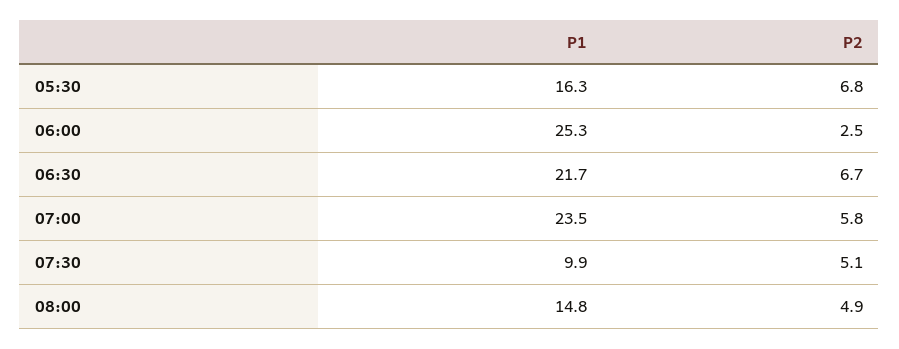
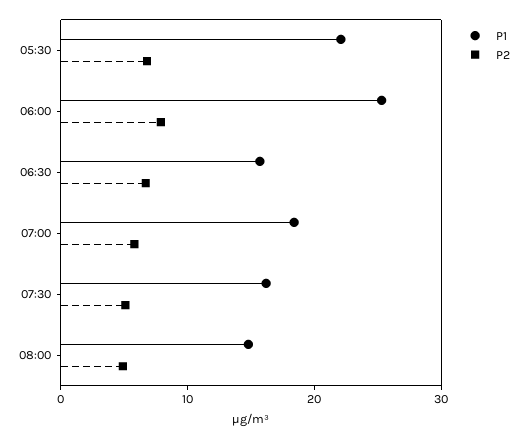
  {
    "P1": {
-     "05:30": 16.3,
+     "05:30": 22,
      "06:00": 25.3,
-     "06:30": 21.7,
+     "06:30": 16,
-     "07:00": 23.5,
+     "07:00": 18,
-     "07:30": 9.9,
+     "07:30": 16,
      "08:00": 14.8
    },
    "P2": {
      "05:30": 6.8,
-     "06:00": 2.5,
+     "06:00": 8,
      "06:30": 6.7,
      "07:00": 5.8,
      "07:30": 5.1,
      "08:00": 4.9
    }
  }

